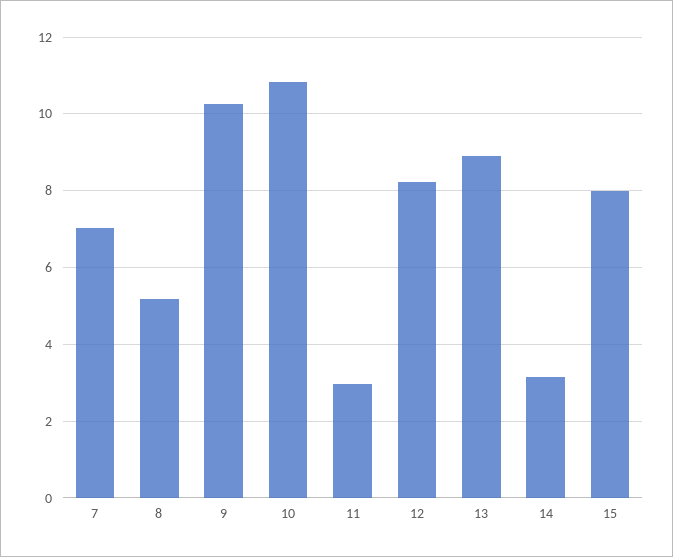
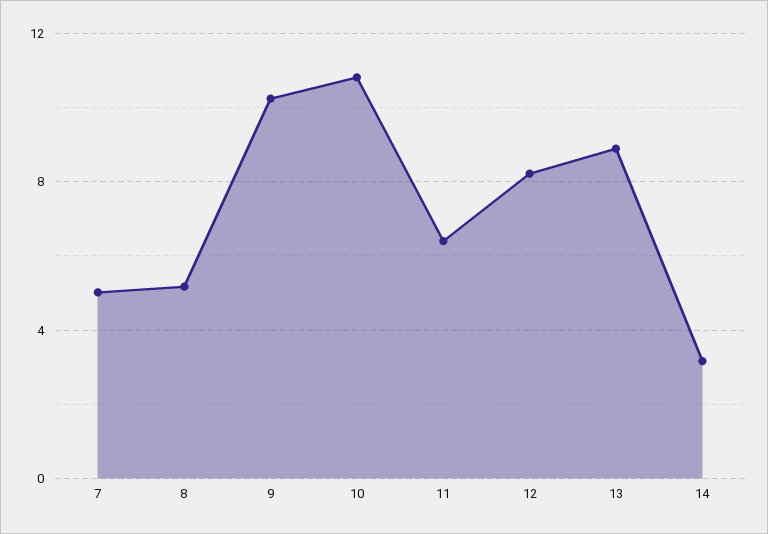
  {
-   "7": 7,
+   "7": 5,
    "8": 5.2,
    "9": 10.2,
    "10": 10.8,
-   "11": 3,
+   "11": 6.5,
    "12": 8.2,
    "13": 9,
-   "14": 3.2,
+   "14": 3.2
-   "15": 8
  }

